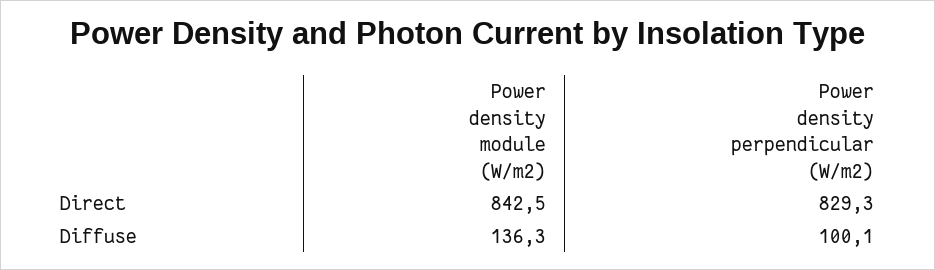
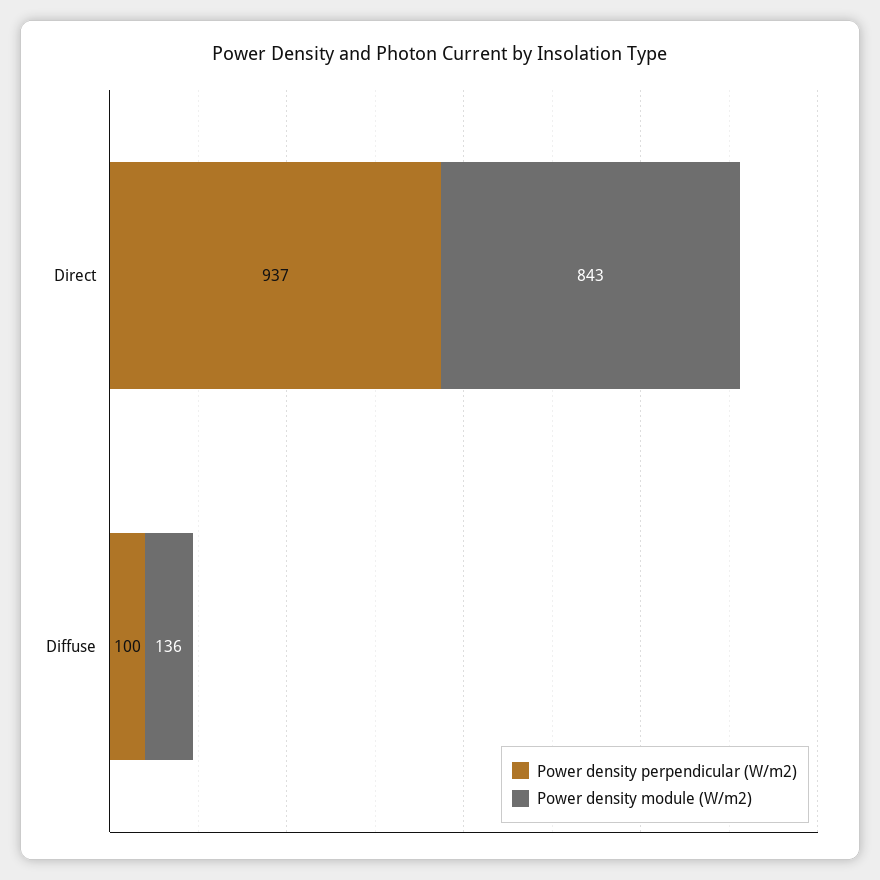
  {
    "Power density module (W/m2)": {
      "Direct": 842.5,
      "Diffuse": 136.3
    },
    "Power density perpendicular (W/m2)": {
-     "Direct": 829.3,
+     "Direct": 937,
      "Diffuse": 100.1
    }
  }

